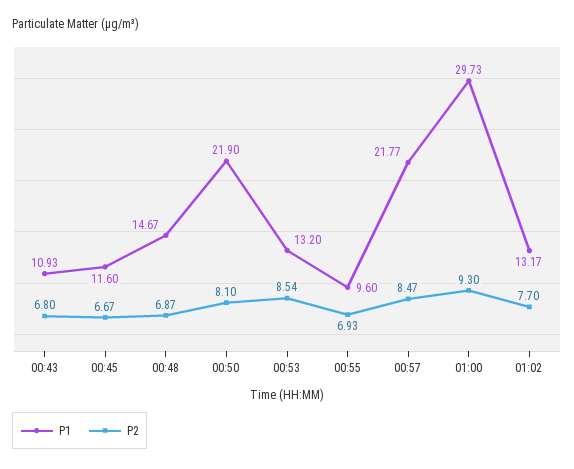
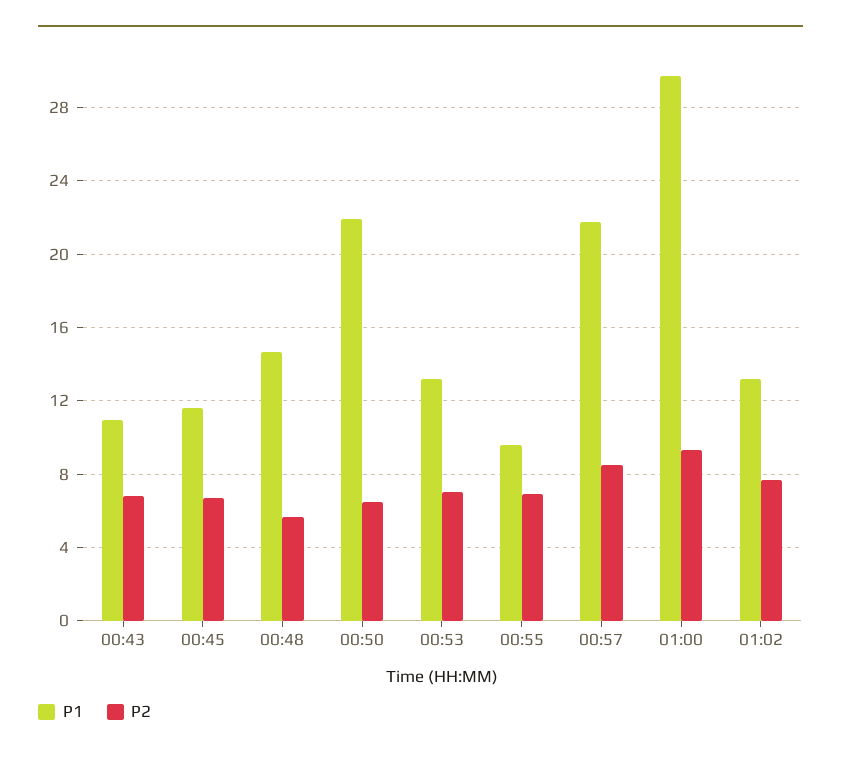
  {
    "P1": {
      "00:43": 10.93,
      "00:45": 11.6,
      "00:48": 14.67,
      "00:50": 21.9,
      "00:53": 13.2,
      "00:55": 9.6,
      "00:57": 21.77,
      "01:00": 29.73,
      "01:02": 13.17
    },
    "P2": {
      "00:43": 6.8,
      "00:45": 6.67,
-     "00:48": 6.87,
+     "00:48": 5.5,
-     "00:50": 8.1,
+     "00:50": 6.5,
-     "00:53": 8.54,
+     "00:53": 7,
      "00:55": 6.93,
      "00:57": 8.47,
      "01:00": 9.3,
      "01:02": 7.7
    }
  }

